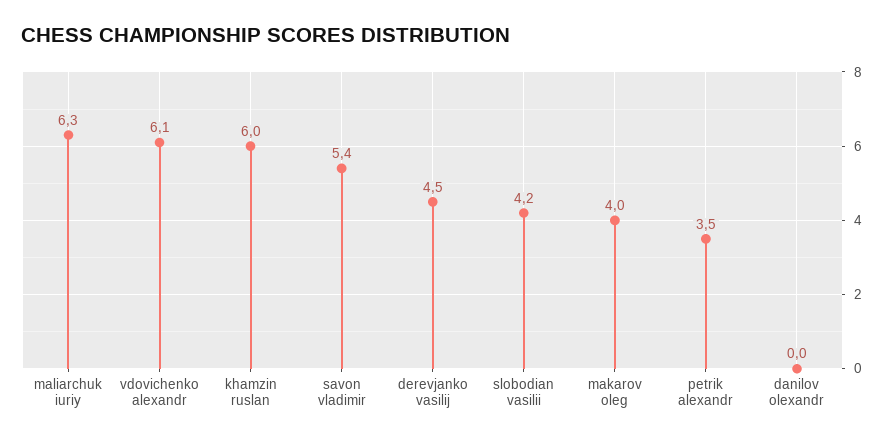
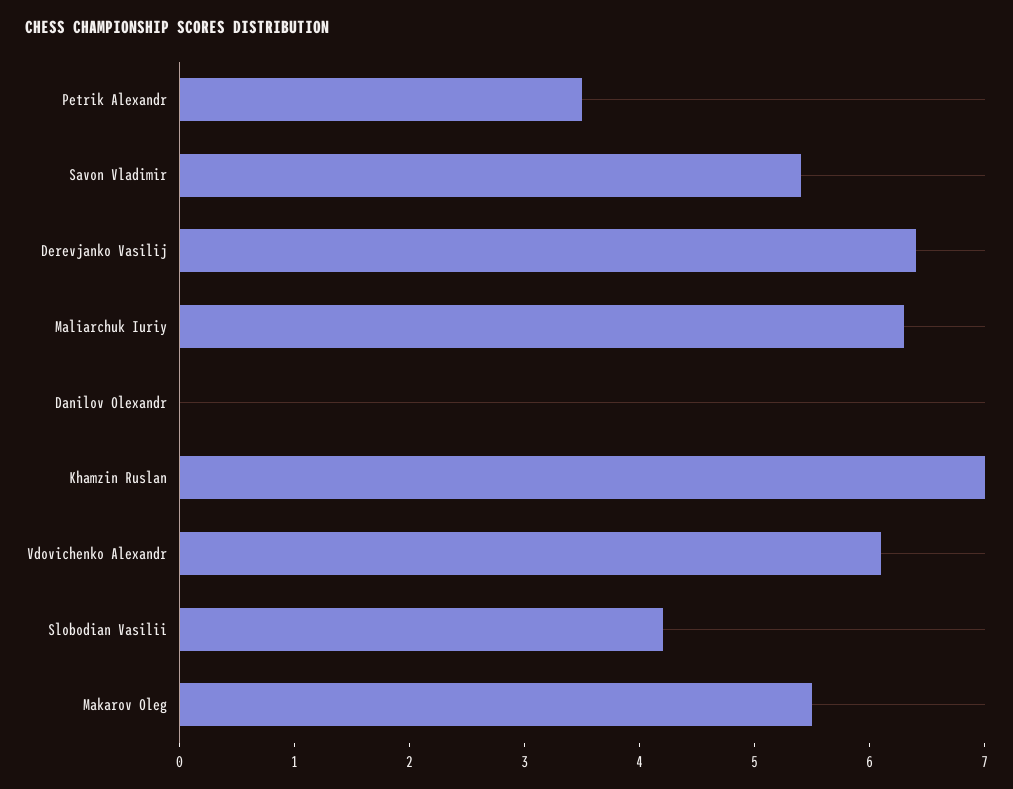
  {
    "maliarchuk iuriy": 6.3,
    "vdovichenko alexandr": 6.1,
-   "khamzin ruslan": 6,
+   "khamzin ruslan": 7,
    "savon vladimir": 5.4,
-   "derevjanko vasilij": 4.5,
+   "derevjanko vasilij": 6.4,
    "slobodian vasilii": 4.2,
-   "makarov oleg": 4,
+   "makarov oleg": 5.5,
    "petrik alexandr": 3.5,
    "danilov olexandr": 0
  }

